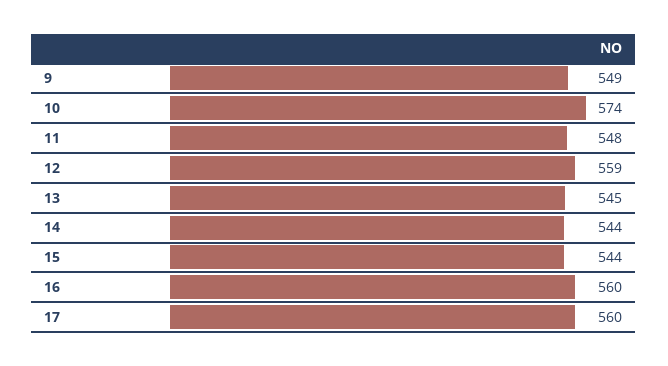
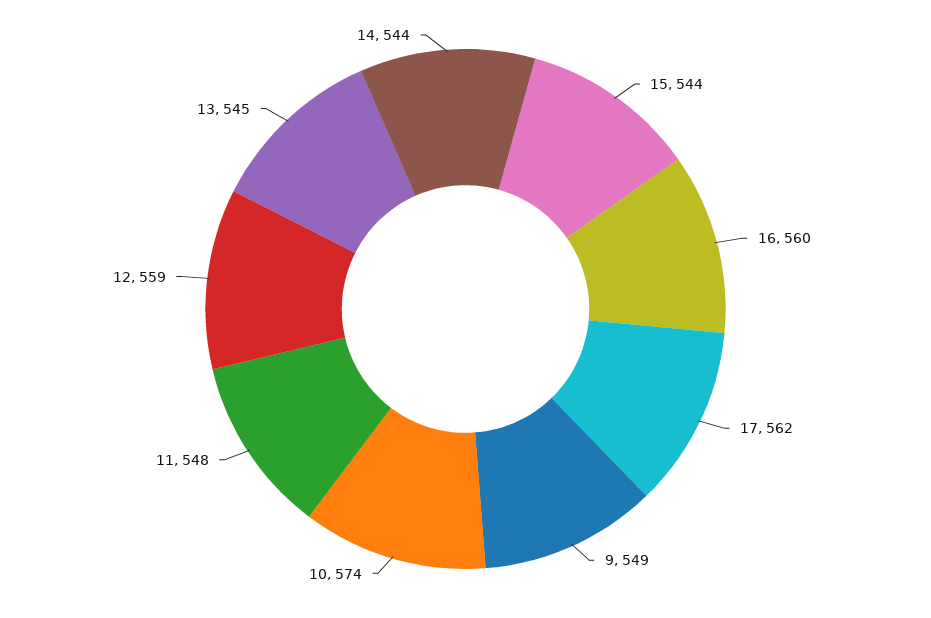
  {
    "9": 549,
    "10": 574,
    "11": 548,
    "12": 559,
    "13": 545,
    "14": 544,
    "15": 544,
    "16": 560,
-   "17": 560
+   "17": 562
  }

